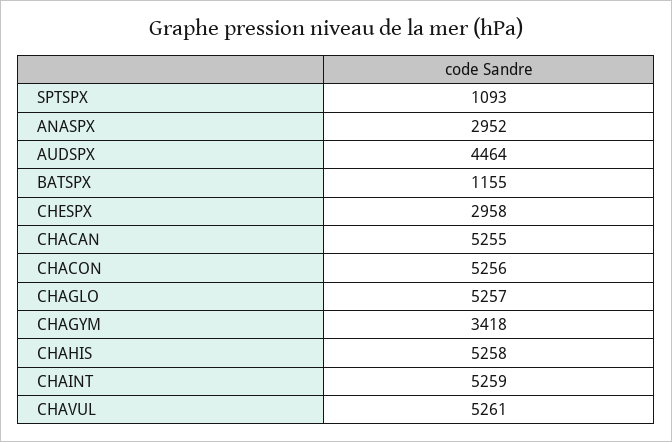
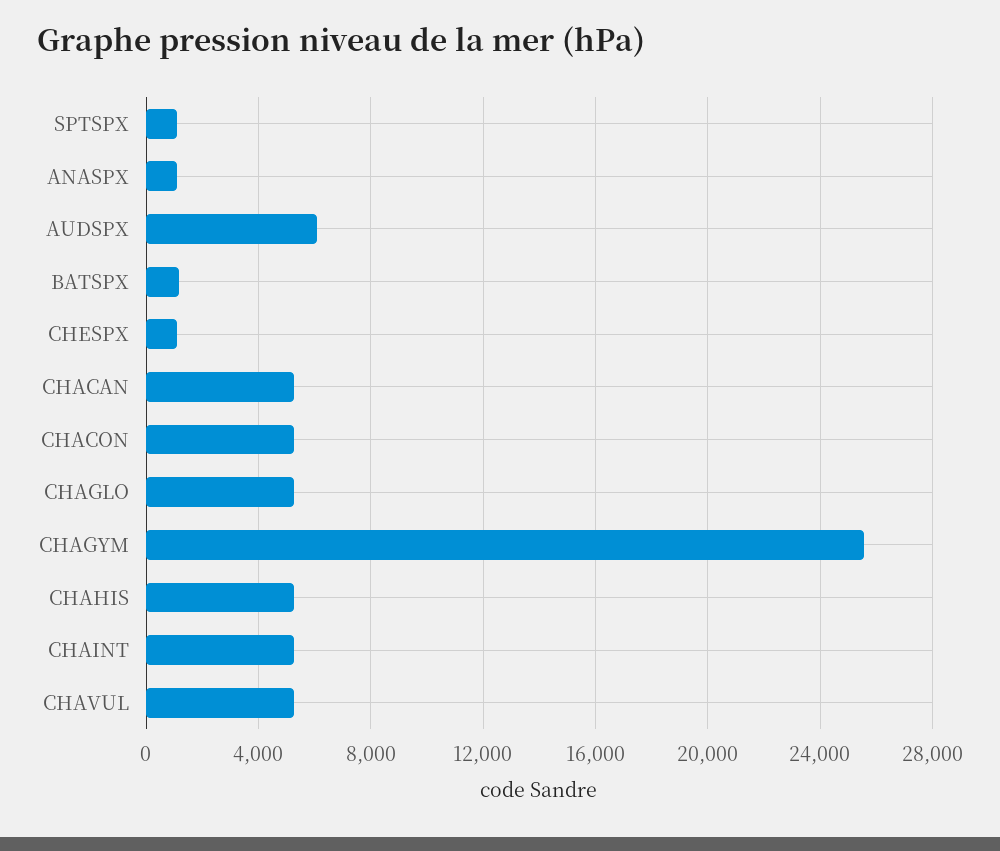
  {
    "SPTSPX": 1093,
-   "ANASPX": 2952,
+   "ANASPX": 1000,
-   "AUDSPX": 4464,
+   "AUDSPX": 6000,
    "BATSPX": 1155,
-   "CHESPX": 2958,
+   "CHESPX": 1000,
    "CHACAN": 5255,
    "CHACON": 5256,
    "CHAGLO": 5257,
-   "CHAGYM": 3418,
+   "CHAGYM": 25500,
    "CHAHIS": 5258,
    "CHAINT": 5259,
    "CHAVUL": 5261
  }

